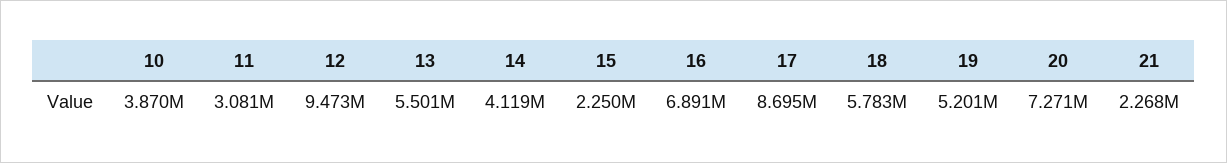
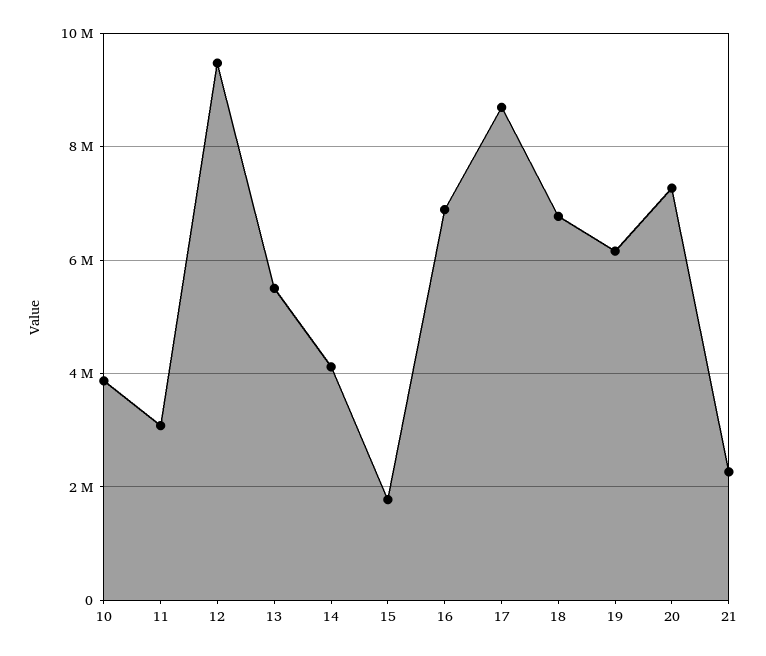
  {
    "10": 3870000,
    "11": 3081000,
    "12": 9473000,
    "13": 5501000,
    "14": 4119000,
-   "15": 2250000,
+   "15": 1800000,
    "16": 6891000,
    "17": 8695000,
-   "18": 5783000,
+   "18": 6800000,
-   "19": 5201000,
+   "19": 6200000,
    "20": 7271000,
    "21": 2268000
  }

